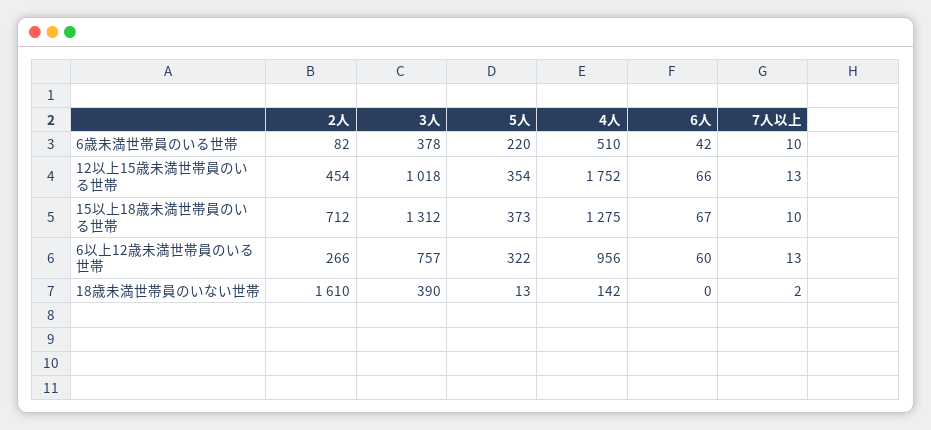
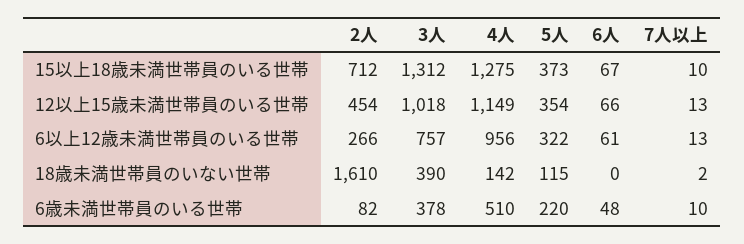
  {
    "2人": {
      "6歳未満世帯員のいる世帯": 82,
      "12以上15歳未満世帯員のいる世帯": 454,
      "15以上18歳未満世帯員のいる世帯": 712,
      "6以上12歳未満世帯員のいる世帯": 266,
      "18歳未満世帯員のいない世帯": 1610
    },
    "3人": {
      "6歳未満世帯員のいる世帯": 378,
      "12以上15歳未満世帯員のいる世帯": 1018,
      "15以上18歳未満世帯員のいる世帯": 1312,
      "6以上12歳未満世帯員のいる世帯": 757,
      "18歳未満世帯員のいない世帯": 390
    },
    "5人": {
      "6歳未満世帯員のいる世帯": 220,
      "12以上15歳未満世帯員のいる世帯": 354,
      "15以上18歳未満世帯員のいる世帯": 373,
      "6以上12歳未満世帯員のいる世帯": 322,
-     "18歳未満世帯員のいない世帯": 13
+     "18歳未満世帯員のいない世帯": 115
    },
    "4人": {
      "6歳未満世帯員のいる世帯": 510,
-     "12以上15歳未満世帯員のいる世帯": 1752,
+     "12以上15歳未満世帯員のいる世帯": 1149,
      "15以上18歳未満世帯員のいる世帯": 1275,
      "6以上12歳未満世帯員のいる世帯": 956,
      "18歳未満世帯員のいない世帯": 142
    },
    "6人": {
-     "6歳未満世帯員のいる世帯": 42,
+     "6歳未満世帯員のいる世帯": 48,
      "12以上15歳未満世帯員のいる世帯": 66,
      "15以上18歳未満世帯員のいる世帯": 67,
-     "6以上12歳未満世帯員のいる世帯": 60,
+     "6以上12歳未満世帯員のいる世帯": 61,
      "18歳未満世帯員のいない世帯": 0
    },
    "7人以上": {
      "6歳未満世帯員のいる世帯": 10,
      "12以上15歳未満世帯員のいる世帯": 13,
      "15以上18歳未満世帯員のいる世帯": 10,
      "6以上12歳未満世帯員のいる世帯": 13,
      "18歳未満世帯員のいない世帯": 2
    }
  }

